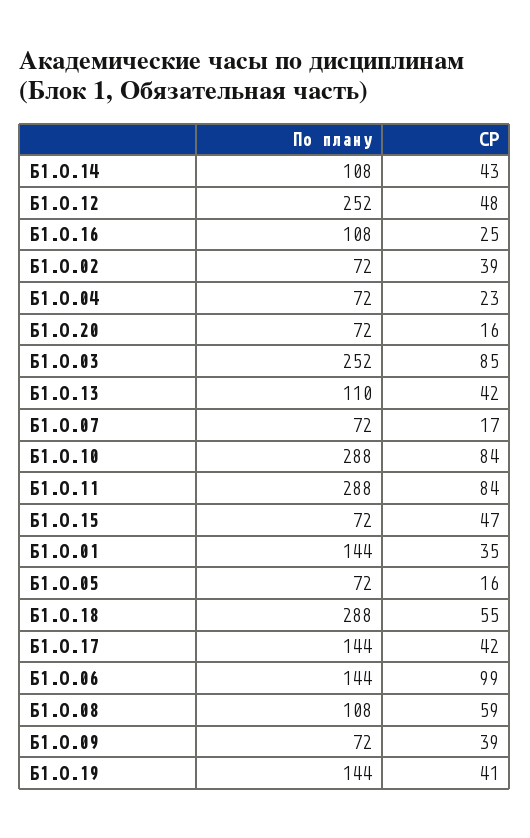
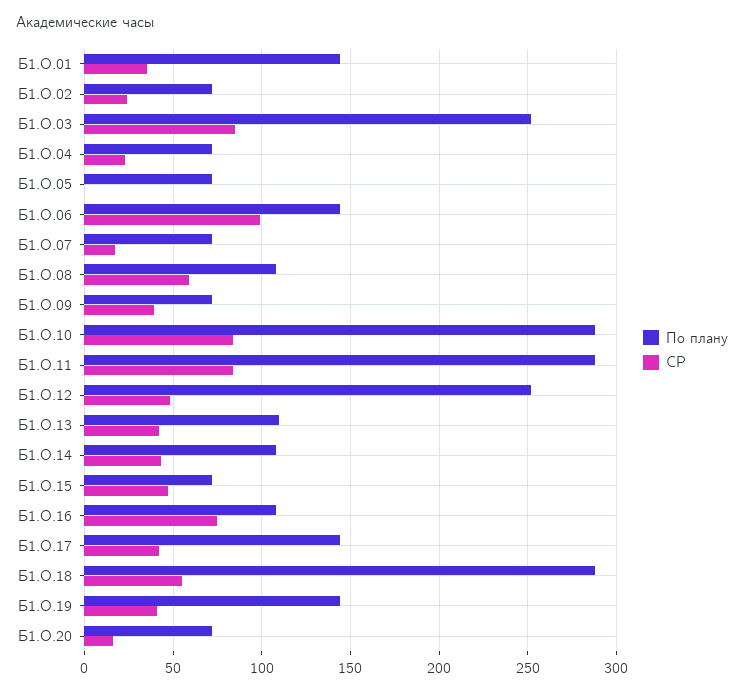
  {
    "По плану": {
      "Б1.О.14": 108,
      "Б1.О.12": 252,
      "Б1.О.16": 108,
      "Б1.О.02": 72,
      "Б1.О.04": 72,
      "Б1.О.20": 72,
      "Б1.О.03": 252,
      "Б1.О.13": 110,
      "Б1.О.07": 72,
      "Б1.О.10": 288,
      "Б1.О.11": 288,
      "Б1.О.15": 72,
      "Б1.О.01": 144,
      "Б1.О.05": 72,
      "Б1.О.18": 288,
      "Б1.О.17": 144,
      "Б1.О.06": 144,
      "Б1.О.08": 108,
      "Б1.О.09": 72,
      "Б1.О.19": 144
    },
    "СР": {
      "Б1.О.14": 43,
      "Б1.О.12": 48,
-     "Б1.О.16": 25,
+     "Б1.О.16": 75,
-     "Б1.О.02": 39,
+     "Б1.О.02": 25,
      "Б1.О.04": 23,
      "Б1.О.20": 16,
      "Б1.О.03": 85,
      "Б1.О.13": 42,
      "Б1.О.07": 17,
      "Б1.О.10": 84,
      "Б1.О.11": 84,
      "Б1.О.15": 47,
      "Б1.О.01": 35,
-     "Б1.О.05": 16,
+     "Б1.О.05": 0,
      "Б1.О.18": 55,
      "Б1.О.17": 42,
      "Б1.О.06": 99,
      "Б1.О.08": 59,
      "Б1.О.09": 39,
      "Б1.О.19": 41
    }
  }

